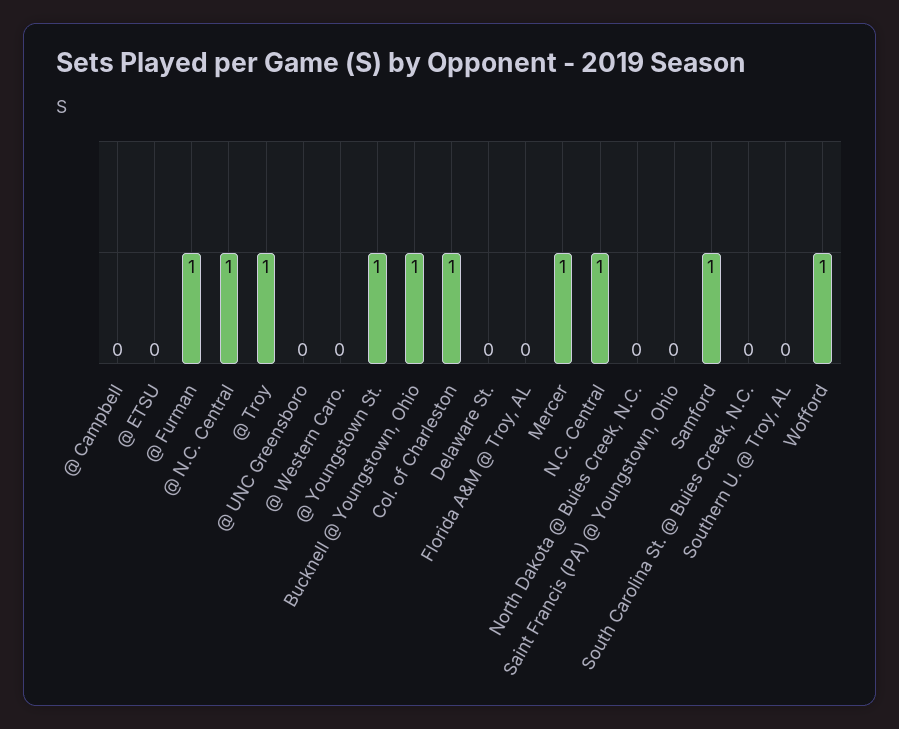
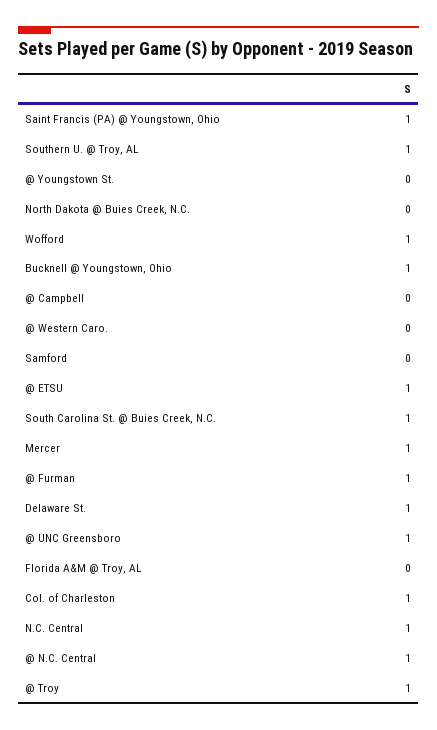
  {
    "@ Campbell": 0,
-   "@ ETSU": 0,
+   "@ ETSU": 1,
    "@ Furman": 1,
    "@ N.C. Central": 1,
    "@ Troy": 1,
-   "@ UNC Greensboro": 0,
+   "@ UNC Greensboro": 1,
    "@ Western Caro.": 0,
-   "@ Youngstown St.": 1,
+   "@ Youngstown St.": 0,
    "Bucknell @ Youngstown, Ohio": 1,
    "Col. of Charleston": 1,
-   "Delaware St.": 0,
+   "Delaware St.": 1,
    "Florida A&M @ Troy, AL": 0,
    "Mercer": 1,
    "N.C. Central": 1,
    "North Dakota @ Buies Creek, N.C.": 0,
-   "Saint Francis (PA) @ Youngstown, Ohio": 0,
+   "Saint Francis (PA) @ Youngstown, Ohio": 1,
-   "Samford": 1,
+   "Samford": 0,
-   "South Carolina St. @ Buies Creek, N.C.": 0,
+   "South Carolina St. @ Buies Creek, N.C.": 1,
-   "Southern U. @ Troy, AL": 0,
+   "Southern U. @ Troy, AL": 1,
    "Wofford": 1
  }

